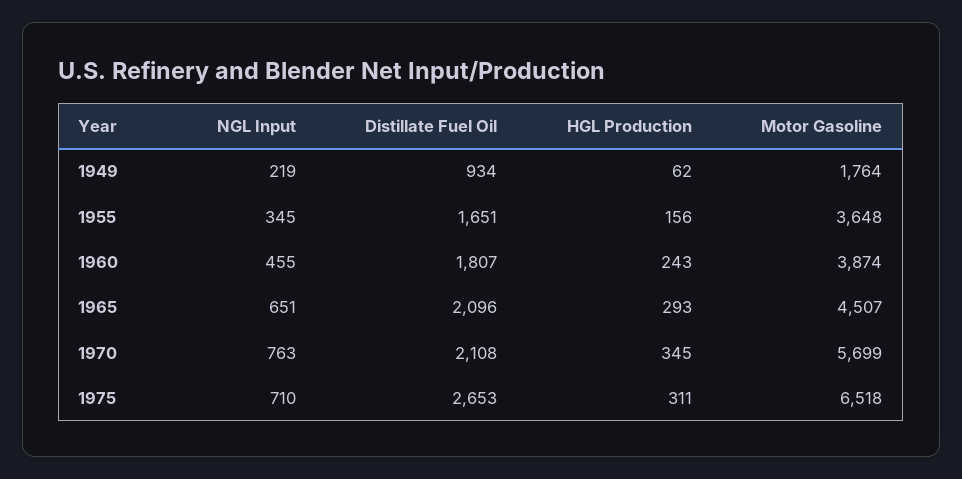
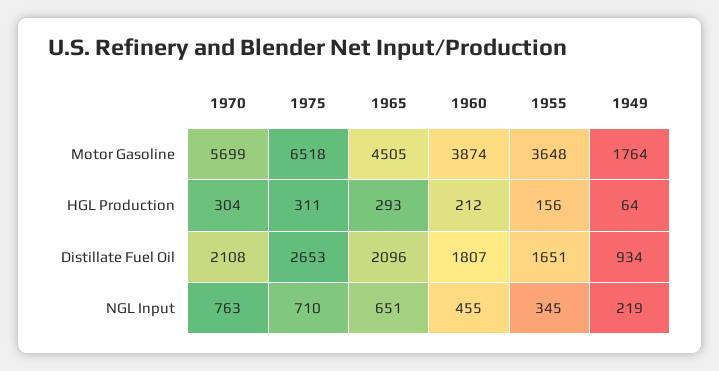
  {
    "NGL Input": {
      "1949": 219,
      "1955": 345,
      "1960": 455,
      "1965": 651,
      "1970": 763,
      "1975": 710
    },
    "Distillate Fuel Oil": {
      "1949": 934,
      "1955": 1651,
      "1960": 1807,
      "1965": 2096,
      "1970": 2108,
      "1975": 2653
    },
    "HGL Production": {
-     "1949": 62,
+     "1949": 64,
      "1955": 156,
-     "1960": 243,
+     "1960": 212,
      "1965": 293,
-     "1970": 345,
+     "1970": 304,
      "1975": 311
    },
    "Motor Gasoline": {
      "1949": 1764,
      "1955": 3648,
      "1960": 3874,
-     "1965": 4507,
+     "1965": 4505,
      "1970": 5699,
      "1975": 6518
    }
  }

